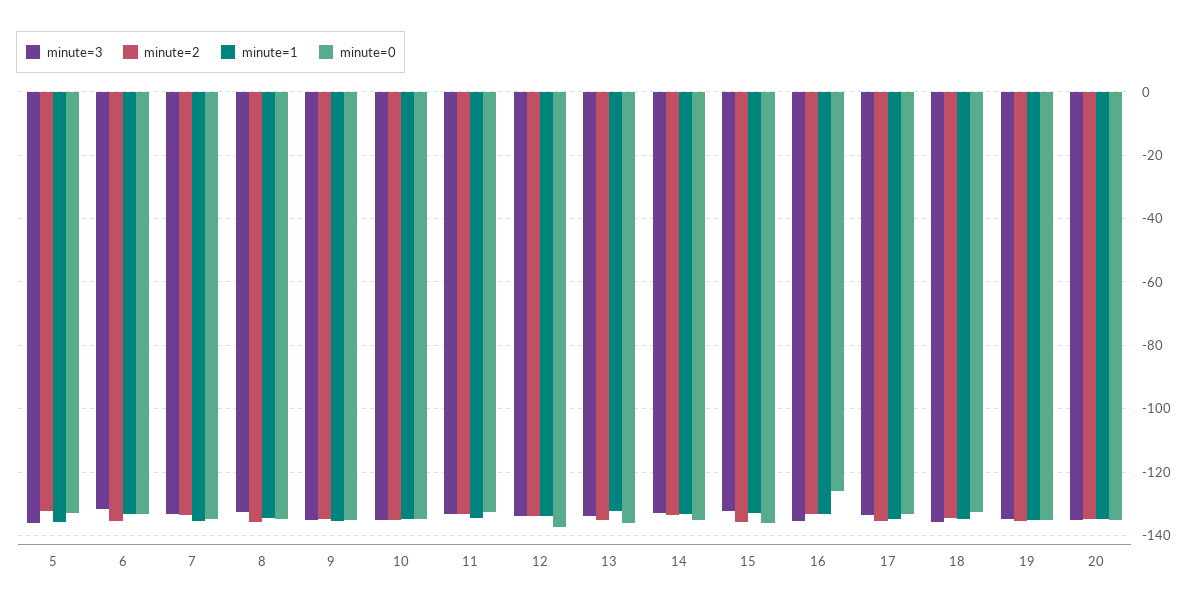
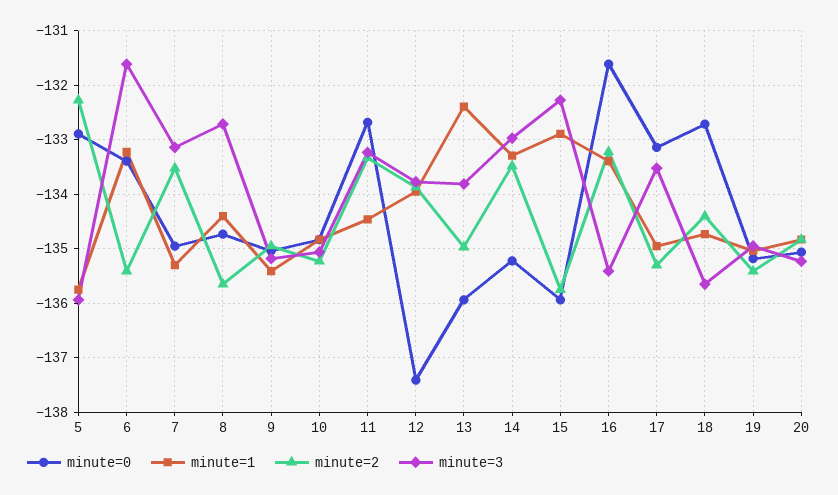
  {
    "minute=3": {
      "5": -136,
      "6": -131.6,
      "7": -133.2,
      "8": -132.8,
      "9": -135.2,
      "10": -135,
      "11": -133.2,
      "12": -133.8,
      "13": -133.8,
      "14": -133,
      "15": -132.2,
      "16": -135.4,
      "17": -133.6,
      "18": -135.6,
      "19": -135,
      "20": -135.2
    },
    "minute=2": {
      "5": -132.2,
      "6": -135.4,
      "7": -133.6,
      "8": -135.6,
      "9": -135,
      "10": -135.2,
      "11": -133.4,
      "12": -133.8,
      "13": -135,
      "14": -133.4,
      "15": -135.8,
      "16": -133.2,
      "17": -135.4,
      "18": -134.4,
      "19": -135.4,
      "20": -134.8
    },
    "minute=1": {
      "5": -135.8,
      "6": -133.2,
      "7": -135.4,
      "8": -134.4,
      "9": -135.4,
      "10": -134.8,
      "11": -134.4,
      "12": -134,
      "13": -132.4,
      "14": -133.2,
      "15": -132.8,
      "16": -133.4,
      "17": -135,
      "18": -134.8,
      "19": -135,
      "20": -134.8
    },
    "minute=0": {
      "5": -132.8,
      "6": -133.4,
      "7": -135,
      "8": -134.8,
      "9": -135,
      "10": -134.8,
      "11": -132.6,
      "12": -137.4,
      "13": -136,
      "14": -135.2,
      "15": -136,
-     "16": -126,
+     "16": -131.6,
      "17": -133.2,
      "18": -132.8,
      "19": -135.2,
      "20": -135
    }
  }

